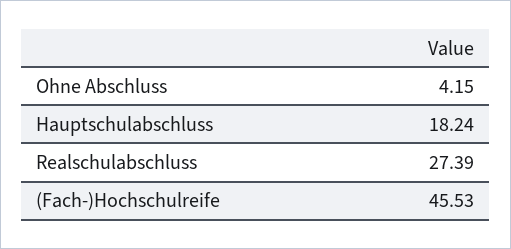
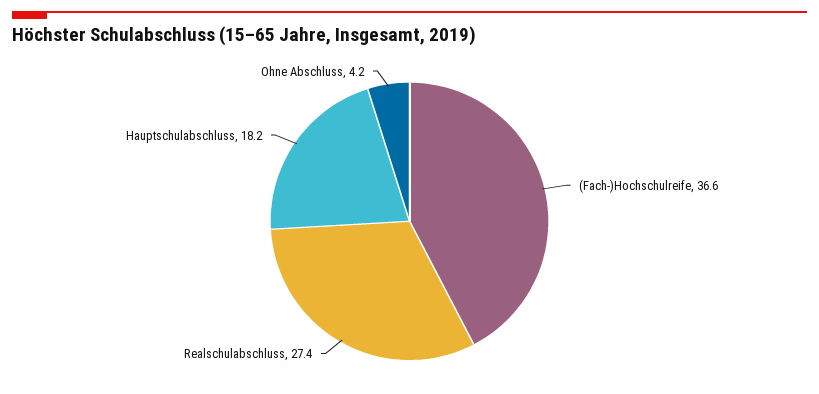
  {
    "Ohne Abschluss": 4.15,
    "Hauptschulabschluss": 18.24,
    "Realschulabschluss": 27.39,
-   "(Fach-)Hochschulreife": 45.53
+   "(Fach-)Hochschulreife": 36.6
  }

